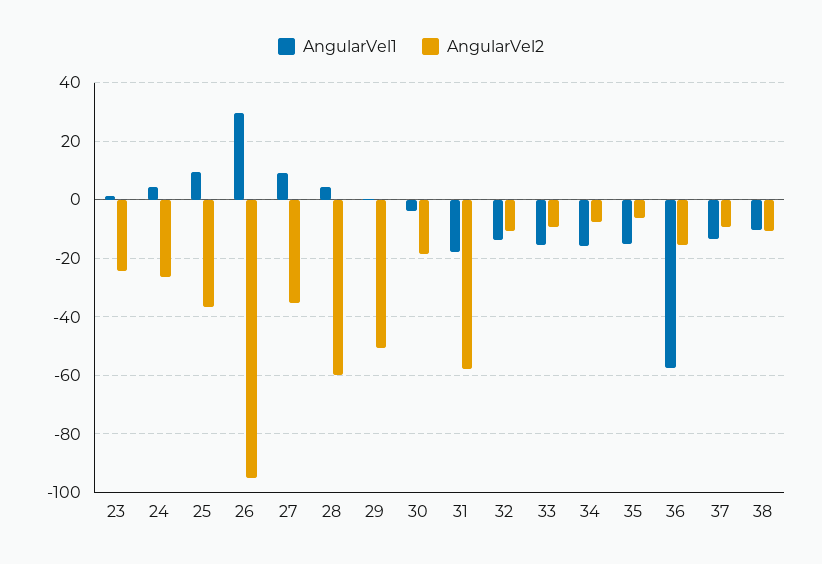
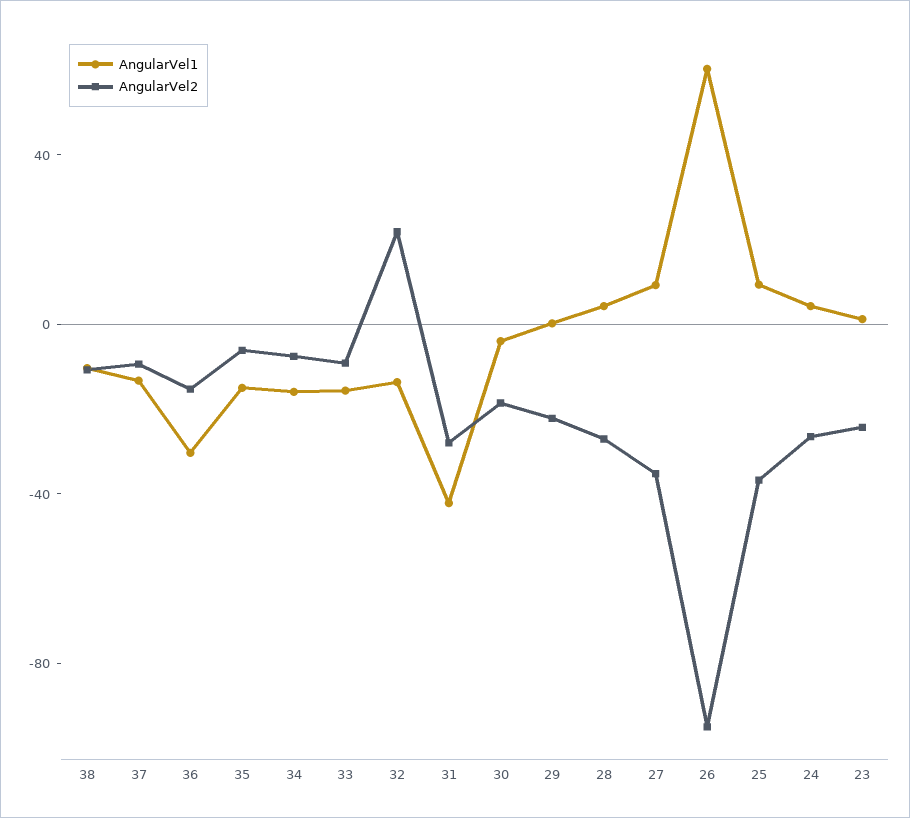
  {
    "AngularVel1": {
      "23": 2.5,
      "24": 5,
      "25": 10,
-     "26": 30,
+     "26": 60,
      "27": 10,
      "28": 5,
      "29": 0,
      "30": -5,
-     "31": -17.5,
+     "31": -40,
      "32": -12.5,
      "33": -15,
      "34": -15,
      "35": -15,
-     "36": -57.5,
+     "36": -30,
      "37": -12.5,
      "38": -10
    },
    "AngularVel2": {
      "23": -25,
      "24": -27.5,
      "25": -37.5,
      "26": -95,
      "27": -35,
-     "28": -60,
+     "28": -30,
-     "29": -50,
+     "29": -20,
      "30": -17.5,
-     "31": -57.5,
+     "31": -30,
-     "32": -10,
+     "32": 20,
      "33": -10,
      "34": -7.5,
      "35": -5,
      "36": -15,
      "37": -10,
      "38": -10
    }
  }

